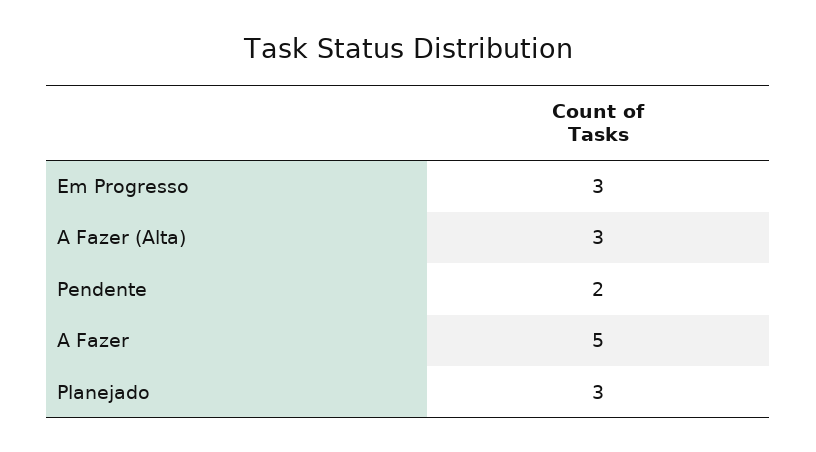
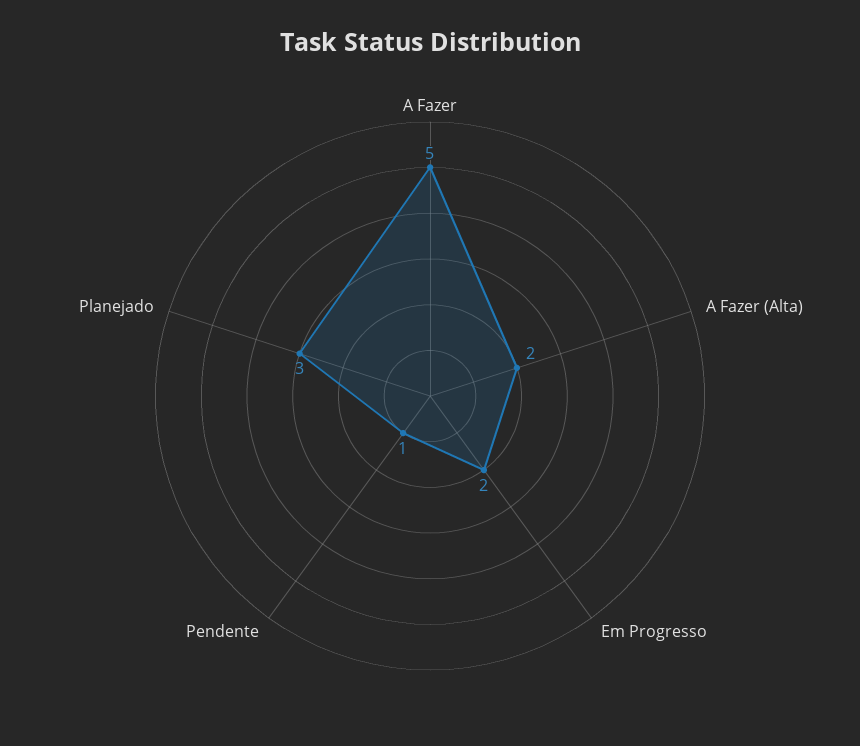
  {
-   "Em Progresso": 3,
+   "Em Progresso": 2,
-   "A Fazer (Alta)": 3,
+   "A Fazer (Alta)": 2,
-   "Pendente": 2,
+   "Pendente": 1,
    "A Fazer": 5,
    "Planejado": 3
  }

